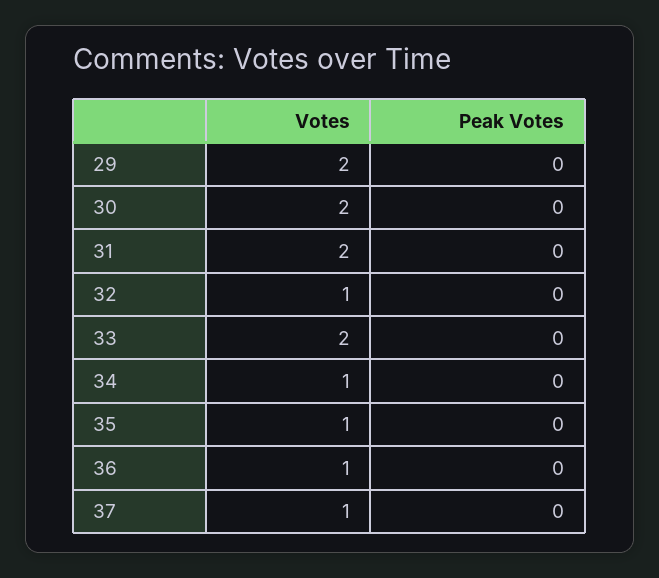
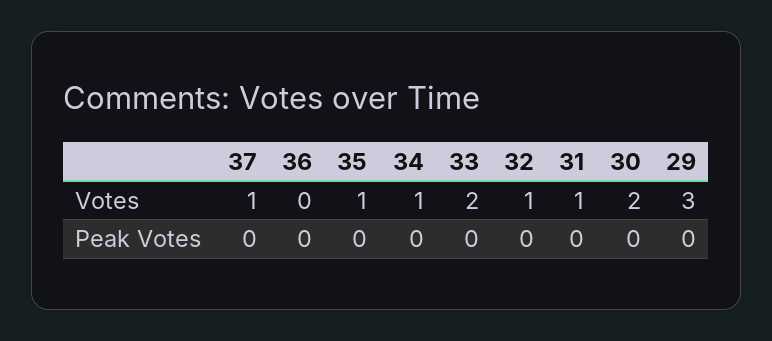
  {
    "Votes": {
-     "29": 2,
+     "29": 3,
      "30": 2,
-     "31": 2,
+     "31": 1,
      "32": 1,
      "33": 2,
      "34": 1,
      "35": 1,
-     "36": 1,
+     "36": 0,
      "37": 1
    },
    "Peak Votes": {
      "29": 0,
      "30": 0,
      "31": 0,
      "32": 0,
      "33": 0,
      "34": 0,
      "35": 0,
      "36": 0,
      "37": 0
    }
  }

